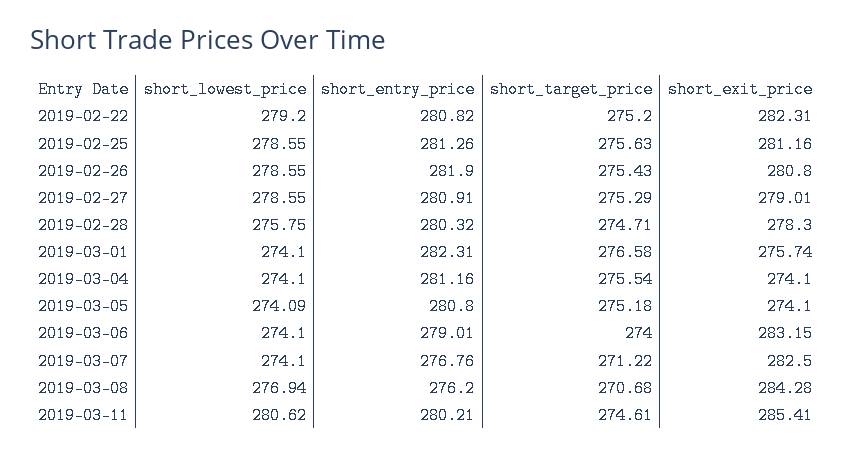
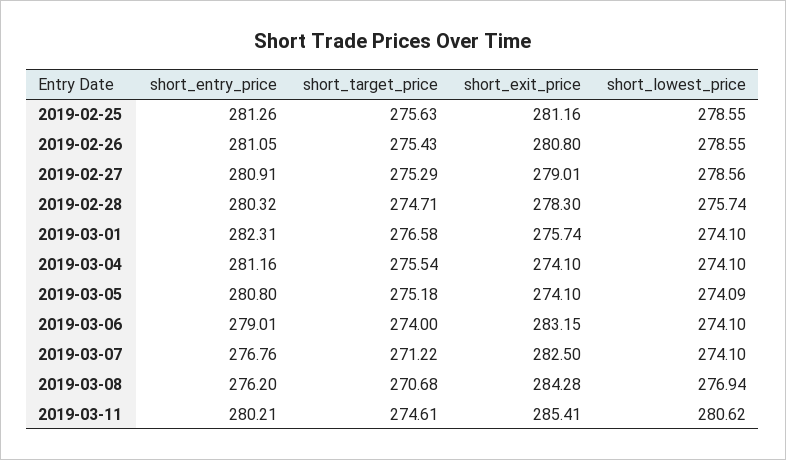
  {
    "short_lowest_price": {
-     "2019-02-22": 279.2,
      "2019-02-25": 278.55,
      "2019-02-26": 278.55,
-     "2019-02-27": 278.55,
+     "2019-02-27": 278.56,
-     "2019-02-28": 275.75,
+     "2019-02-28": 275.74,
      "2019-03-01": 274.1,
      "2019-03-04": 274.1,
      "2019-03-05": 274.09,
      "2019-03-06": 274.1,
      "2019-03-07": 274.1,
      "2019-03-08": 276.94,
      "2019-03-11": 280.62
    },
    "short_entry_price": {
-     "2019-02-22": 280.82,
      "2019-02-25": 281.26,
-     "2019-02-26": 281.9,
+     "2019-02-26": 281.05,
      "2019-02-27": 280.91,
      "2019-02-28": 280.32,
      "2019-03-01": 282.31,
      "2019-03-04": 281.16,
      "2019-03-05": 280.8,
      "2019-03-06": 279.01,
      "2019-03-07": 276.76,
      "2019-03-08": 276.2,
      "2019-03-11": 280.21
    },
    "short_target_price": {
-     "2019-02-22": 275.2,
      "2019-02-25": 275.63,
      "2019-02-26": 275.43,
      "2019-02-27": 275.29,
      "2019-02-28": 274.71,
      "2019-03-01": 276.58,
      "2019-03-04": 275.54,
      "2019-03-05": 275.18,
      "2019-03-06": 274,
      "2019-03-07": 271.22,
      "2019-03-08": 270.68,
      "2019-03-11": 274.61
    },
    "short_exit_price": {
-     "2019-02-22": 282.31,
      "2019-02-25": 281.16,
      "2019-02-26": 280.8,
      "2019-02-27": 279.01,
      "2019-02-28": 278.3,
      "2019-03-01": 275.74,
      "2019-03-04": 274.1,
      "2019-03-05": 274.1,
      "2019-03-06": 283.15,
      "2019-03-07": 282.5,
      "2019-03-08": 284.28,
      "2019-03-11": 285.41
    }
  }

